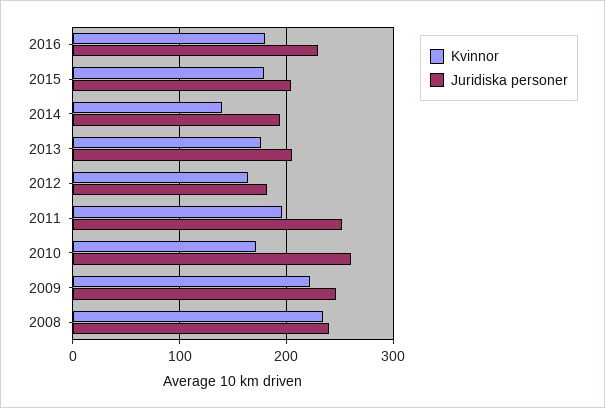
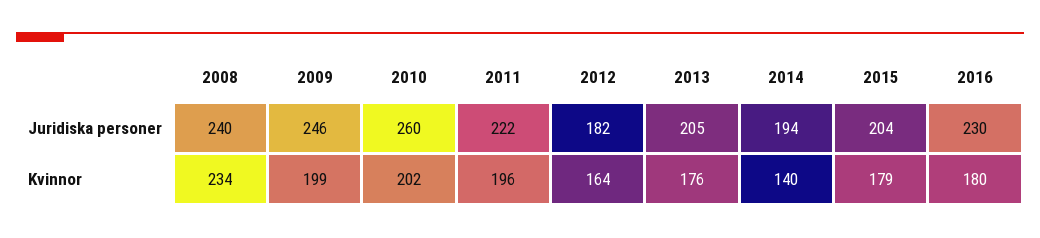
  {
    "Kvinnor": {
      "2016": 180,
      "2015": 179,
      "2014": 140,
      "2013": 176,
      "2012": 164,
      "2011": 196,
-     "2010": 170,
+     "2010": 202,
-     "2009": 220,
+     "2009": 199,
      "2008": 234
    },
    "Juridiska personer": {
      "2016": 230,
      "2015": 204,
      "2014": 194,
      "2013": 205,
      "2012": 182,
-     "2011": 250,
+     "2011": 222,
      "2010": 260,
      "2009": 246,
      "2008": 240
    }
  }

